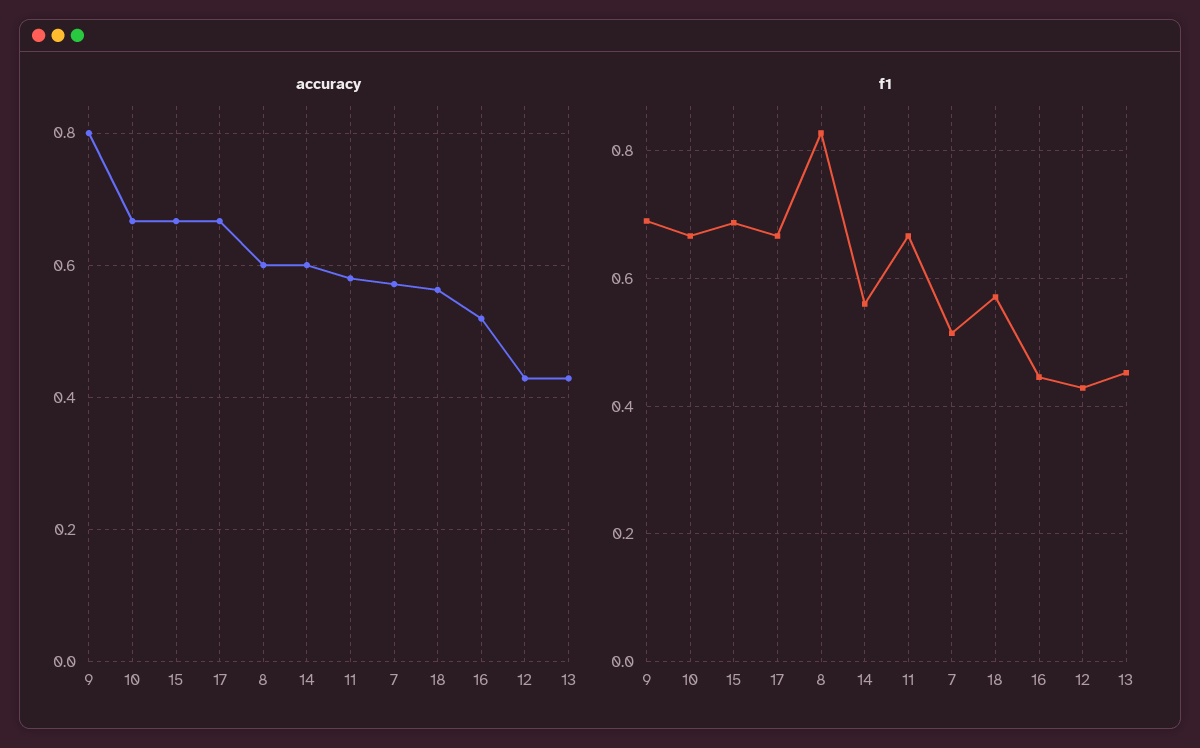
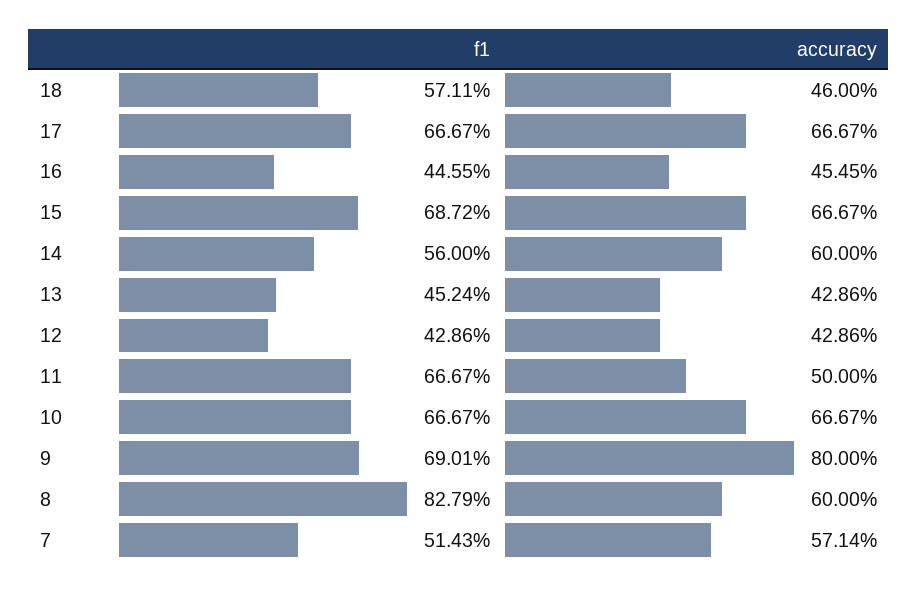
  {
    "accuracy": {
      "9": 0.8,
      "10": 0.6667,
      "15": 0.6667,
      "17": 0.6667,
      "8": 0.6,
      "14": 0.6,
-     "11": 0.58,
+     "11": 0.5,
      "7": 0.5714,
-     "18": 0.56,
+     "18": 0.46,
-     "16": 0.52,
+     "16": 0.4545,
      "12": 0.4286,
      "13": 0.4286
    },
    "f1": {
      "9": 0.6901,
      "10": 0.6667,
      "15": 0.6872,
      "17": 0.6667,
      "8": 0.8279,
      "14": 0.56,
      "11": 0.6667,
      "7": 0.5143,
      "18": 0.5711,
      "16": 0.4455,
      "12": 0.4286,
      "13": 0.4524
    }
  }

